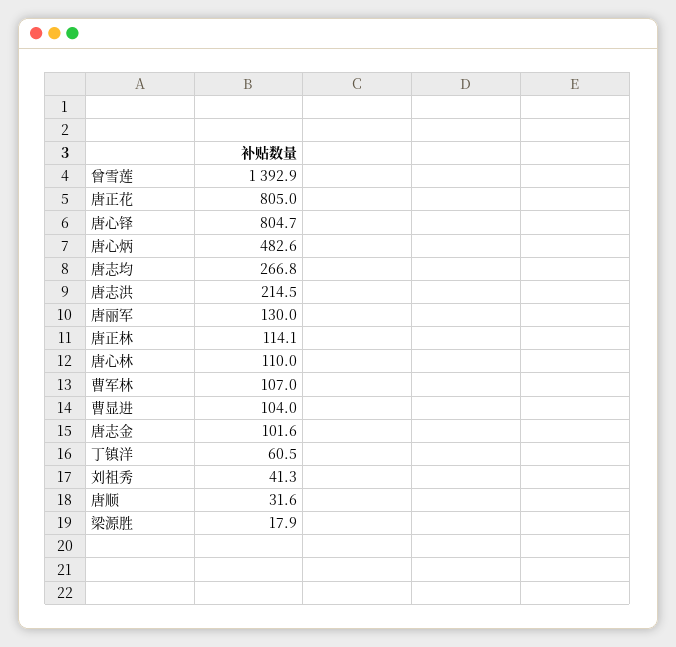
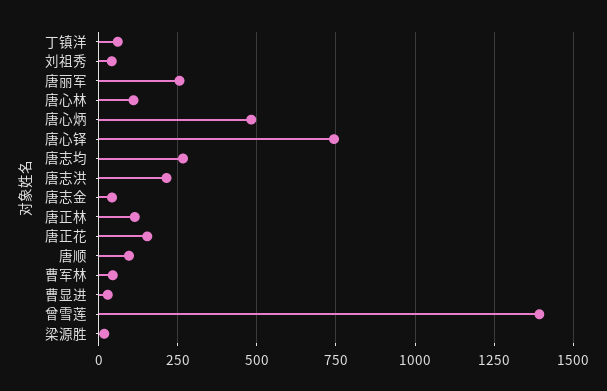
  {
    "曾雪莲": 1392.9,
-   "唐正花": 805,
+   "唐正花": 150,
-   "唐心铎": 804.7,
+   "唐心铎": 750,
    "唐心炳": 482.6,
    "唐志均": 266.8,
    "唐志洪": 214.5,
-   "唐丽军": 130,
+   "唐丽军": 250,
    "唐正林": 114.1,
    "唐心林": 110,
-   "曹军林": 107,
+   "曹军林": 50,
-   "曹显进": 104,
+   "曹显进": 25,
-   "唐志金": 101.6,
+   "唐志金": 50,
    "丁镇洋": 60.5,
    "刘祖秀": 41.3,
-   "唐顺": 31.6,
+   "唐顺": 100,
    "梁源胜": 17.9
  }

